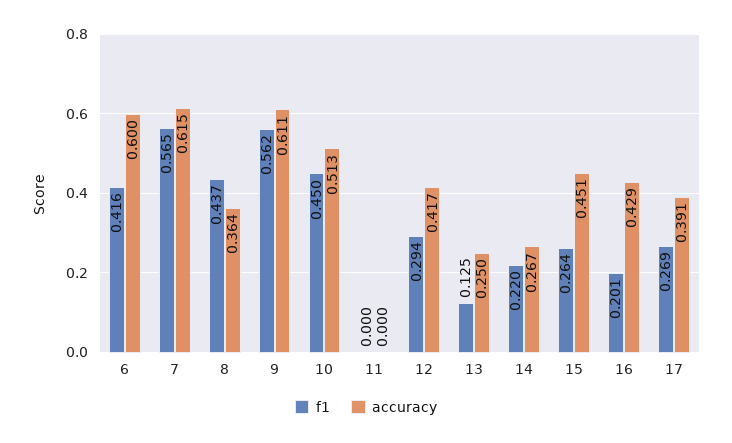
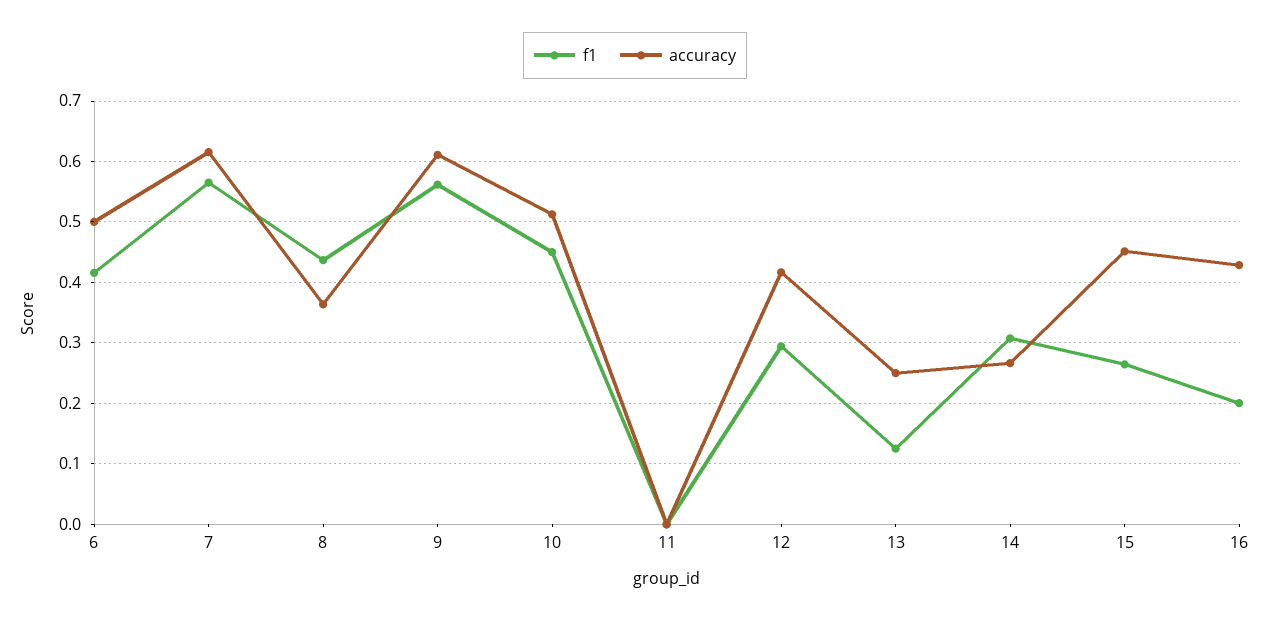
  {
    "f1": {
      "6": 0.416,
      "7": 0.565,
      "8": 0.437,
      "9": 0.562,
      "10": 0.45,
      "11": 0,
      "12": 0.294,
      "13": 0.125,
-     "14": 0.22,
+     "14": 0.31,
      "15": 0.264,
-     "16": 0.201,
+     "16": 0.201
-     "17": 0.269
    },
    "accuracy": {
-     "6": 0.6,
+     "6": 0.5,
      "7": 0.615,
      "8": 0.364,
      "9": 0.611,
      "10": 0.513,
      "11": 0,
      "12": 0.417,
      "13": 0.25,
      "14": 0.267,
      "15": 0.451,
-     "16": 0.429,
+     "16": 0.429
-     "17": 0.391
    }
  }

